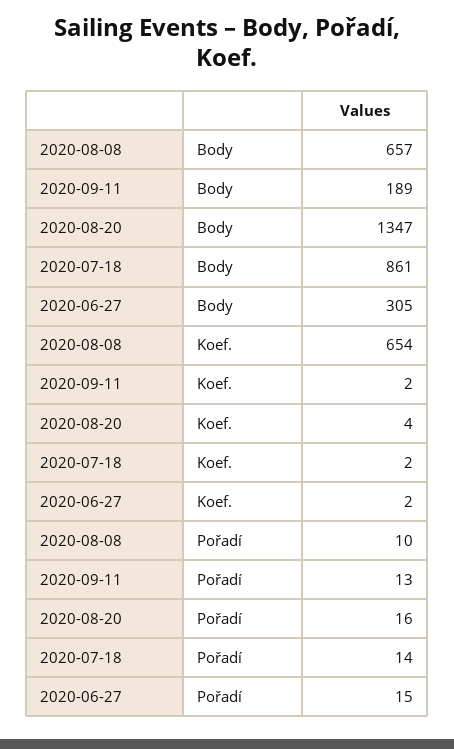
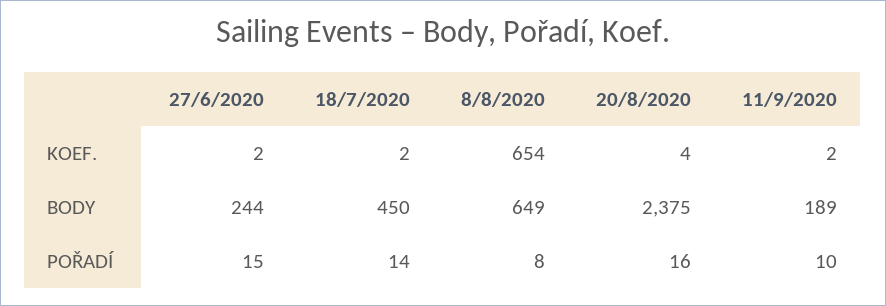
  {
    "2020-08-08": {
-     "Body": 657,
+     "Body": 649,
      "Koef.": 654,
-     "Pořadí": 10
+     "Pořadí": 8
    },
    "2020-09-11": {
      "Body": 189,
      "Koef.": 2,
-     "Pořadí": 13
+     "Pořadí": 10
    },
    "2020-08-20": {
-     "Body": 1347,
+     "Body": 2375,
      "Koef.": 4,
      "Pořadí": 16
    },
    "2020-07-18": {
-     "Body": 861,
+     "Body": 450,
      "Koef.": 2,
      "Pořadí": 14
    },
    "2020-06-27": {
-     "Body": 305,
+     "Body": 244,
      "Koef.": 2,
      "Pořadí": 15
    }
  }

